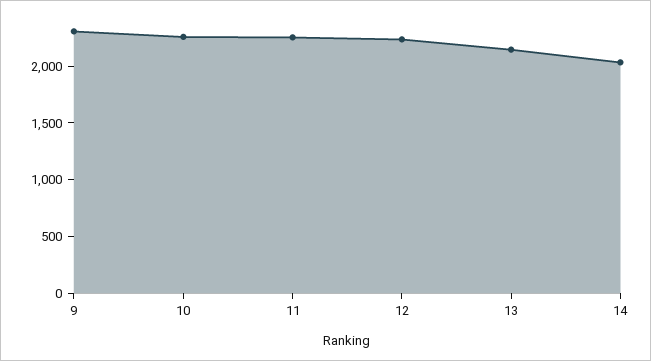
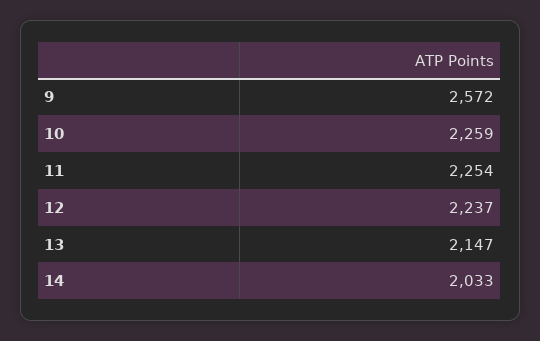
  {
-   "9": 2300,
+   "9": 2572,
    "10": 2259,
    "11": 2254,
    "12": 2237,
    "13": 2147,
    "14": 2033
  }

